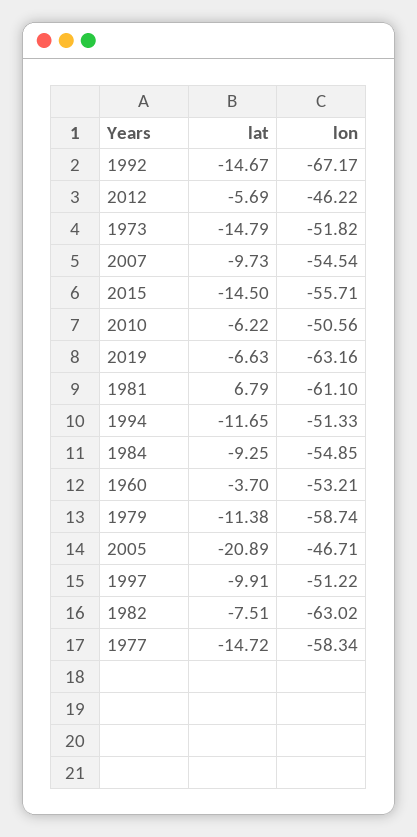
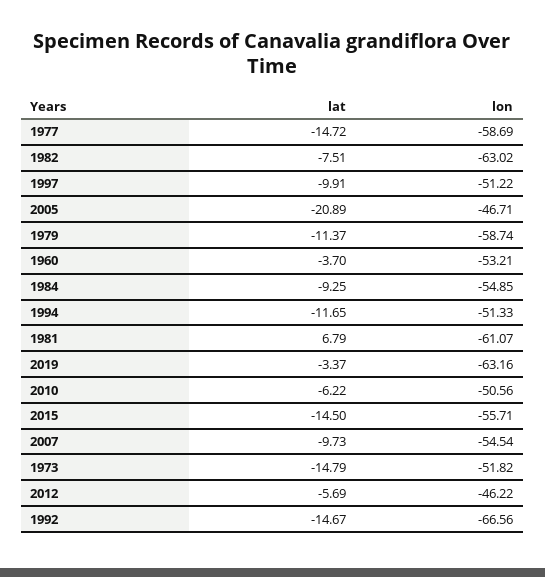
  {
    "lat": {
      "1992": -14.67,
      "2012": -5.69,
      "1973": -14.79,
      "2007": -9.73,
      "2015": -14.5,
      "2010": -6.22,
-     "2019": -6.63,
+     "2019": -3.37,
      "1981": 6.79,
      "1994": -11.65,
      "1984": -9.25,
      "1960": -3.7,
-     "1979": -11.38,
+     "1979": -11.37,
      "2005": -20.89,
      "1997": -9.91,
      "1982": -7.51,
      "1977": -14.72
    },
    "lon": {
-     "1992": -67.17,
+     "1992": -66.56,
      "2012": -46.22,
      "1973": -51.82,
      "2007": -54.54,
      "2015": -55.71,
      "2010": -50.56,
      "2019": -63.16,
-     "1981": -61.1,
+     "1981": -61.07,
      "1994": -51.33,
      "1984": -54.85,
      "1960": -53.21,
      "1979": -58.74,
      "2005": -46.71,
      "1997": -51.22,
      "1982": -63.02,
-     "1977": -58.34
+     "1977": -58.69
    }
  }

